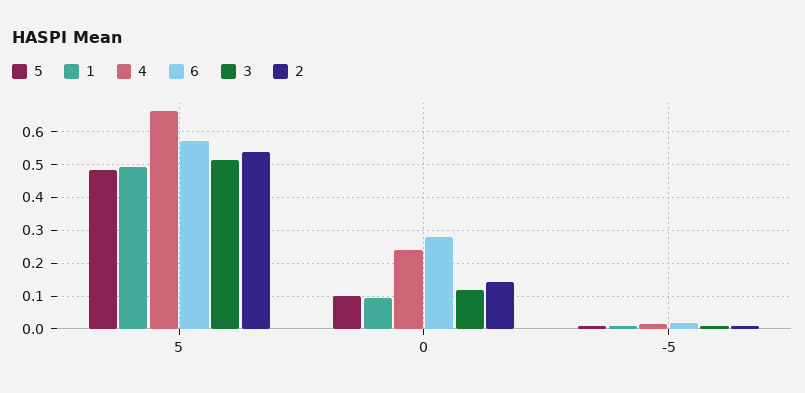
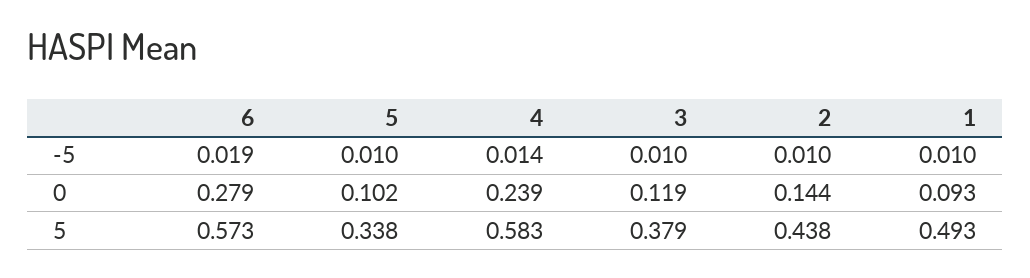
  {
    "5": {
-     "5": 0.48,
+     "5": 0.338,
      "0": 0.102,
      "-5": 0.01
    },
    "1": {
      "5": 0.493,
      "0": 0.093,
      "-5": 0.01
    },
    "4": {
-     "5": 0.66,
+     "5": 0.583,
      "0": 0.239,
      "-5": 0.014
    },
    "6": {
      "5": 0.573,
      "0": 0.279,
      "-5": 0.019
    },
    "3": {
-     "5": 0.52,
+     "5": 0.379,
      "0": 0.119,
      "-5": 0.01
    },
    "2": {
-     "5": 0.54,
+     "5": 0.438,
      "0": 0.144,
      "-5": 0.01
    }
  }

